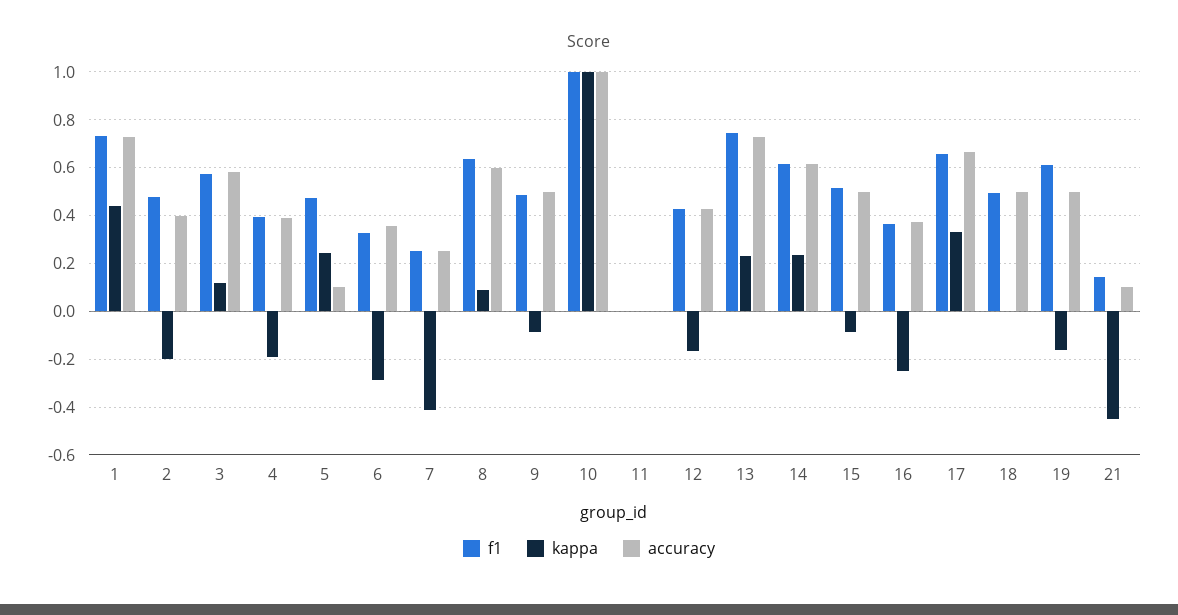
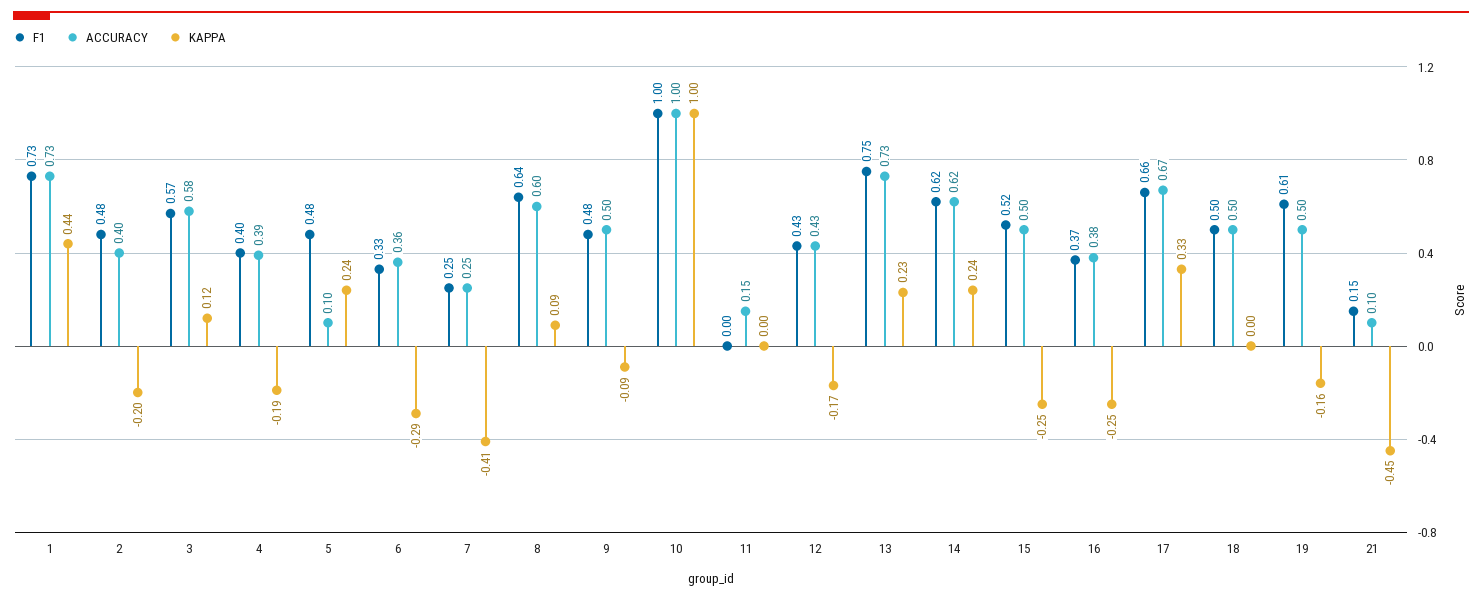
  {
    "f1": {
      "1": 0.73,
      "2": 0.48,
      "3": 0.57,
      "4": 0.4,
      "5": 0.48,
      "6": 0.33,
      "7": 0.25,
      "8": 0.64,
      "9": 0.48,
      "10": 1,
      "11": 0,
      "12": 0.43,
      "13": 0.75,
      "14": 0.62,
      "15": 0.52,
      "16": 0.37,
      "17": 0.66,
      "18": 0.5,
      "19": 0.61,
      "21": 0.15
    },
    "kappa": {
      "1": 0.44,
      "2": -0.2,
      "3": 0.12,
      "4": -0.19,
      "5": 0.24,
      "6": -0.29,
      "7": -0.41,
      "8": 0.09,
      "9": -0.09,
      "10": 1,
      "11": 0,
      "12": -0.17,
      "13": 0.23,
      "14": 0.24,
-     "15": -0.1,
+     "15": -0.25,
      "16": -0.25,
      "17": 0.33,
      "18": 0,
      "19": -0.16,
      "21": -0.45
    },
    "accuracy": {
      "1": 0.73,
      "2": 0.4,
      "3": 0.58,
      "4": 0.39,
      "5": 0.1,
      "6": 0.36,
      "7": 0.25,
      "8": 0.6,
      "9": 0.5,
      "10": 1,
-     "11": 0,
+     "11": 0.15,
      "12": 0.43,
      "13": 0.73,
      "14": 0.62,
      "15": 0.5,
      "16": 0.38,
      "17": 0.67,
      "18": 0.5,
      "19": 0.5,
      "21": 0.1
    }
  }

